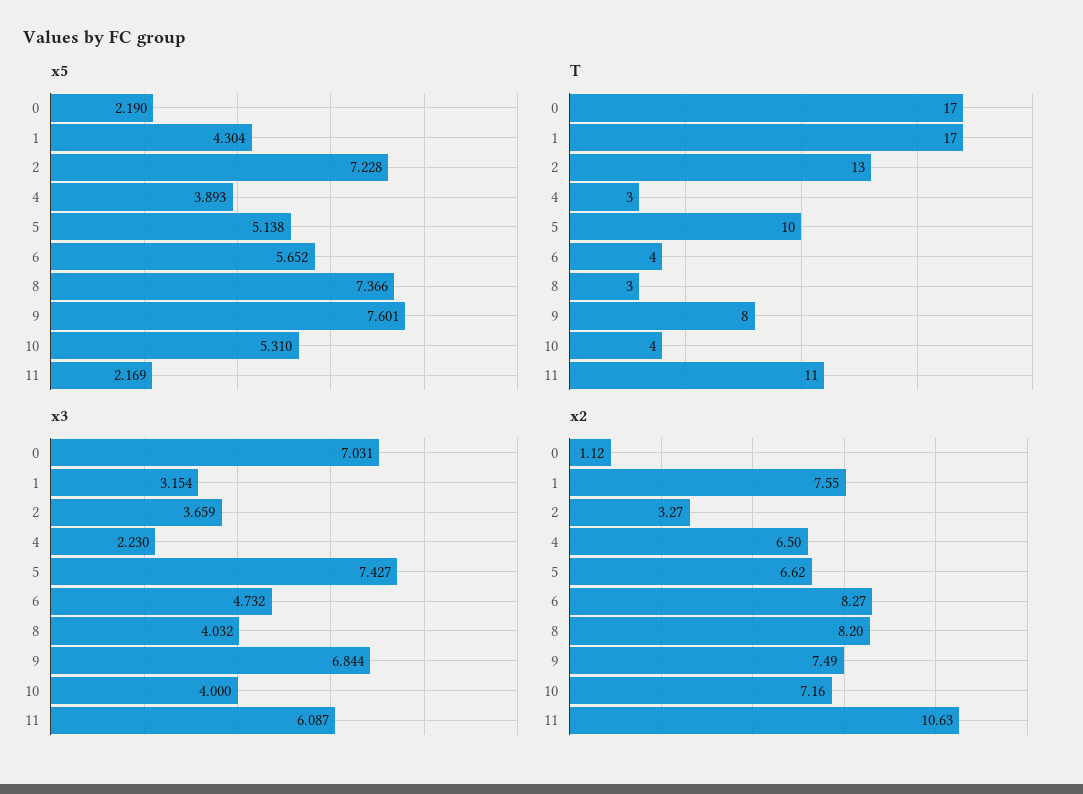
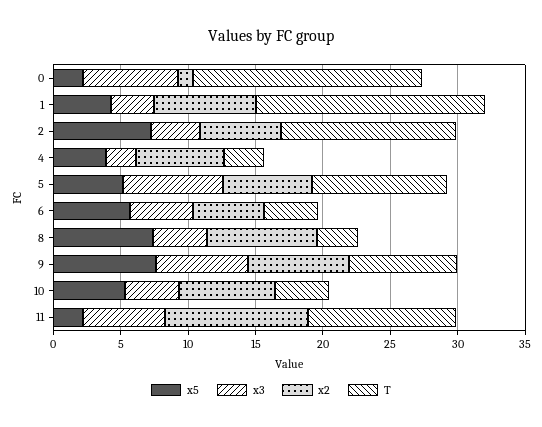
  {
    "x5": {
      "0": 2.19,
      "1": 4.304,
      "2": 7.228,
      "4": 3.893,
      "5": 5.138,
      "6": 5.652,
      "8": 7.366,
      "9": 7.601,
      "10": 5.31,
      "11": 2.169
    },
    "T": {
      "0": 17,
      "1": 17,
      "2": 13,
      "4": 3,
      "5": 10,
      "6": 4,
      "8": 3,
      "9": 8,
      "10": 4,
      "11": 11
    },
    "x3": {
      "0": 7.031,
      "1": 3.154,
      "2": 3.659,
      "4": 2.23,
      "5": 7.427,
      "6": 4.732,
      "8": 4.032,
      "9": 6.844,
      "10": 4,
      "11": 6.087
    },
    "x2": {
      "0": 1.12,
      "1": 7.55,
-     "2": 3.27,
+     "2": 6,
      "4": 6.5,
      "5": 6.62,
-     "6": 8.27,
+     "6": 5,
      "8": 8.2,
      "9": 7.49,
      "10": 7.16,
      "11": 10.63
    }
  }

